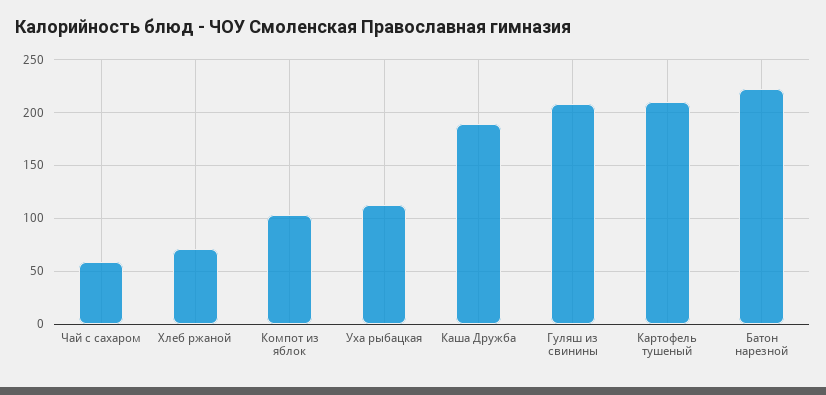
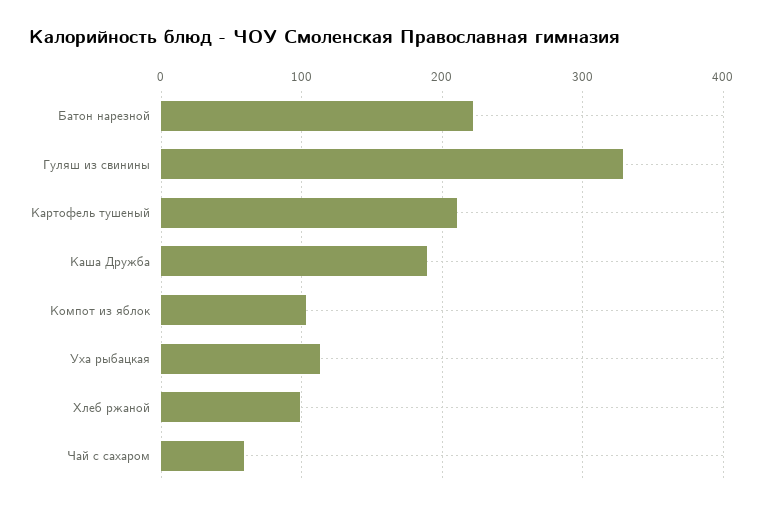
  {
    "Чай с сахаром": 60,
-   "Хлеб ржаной": 70,
+   "Хлеб ржаной": 100,
    "Компот из яблок": 100,
    "Уха рыбацкая": 110,
    "Каша Дружба": 190,
-   "Гуляш из свинины": 210,
+   "Гуляш из свинины": 330,
    "Картофель тушеный": 210,
    "Батон нарезной": 220
  }

